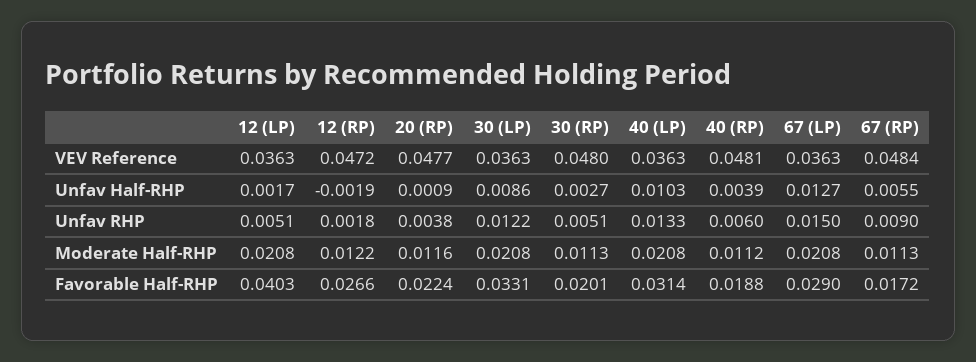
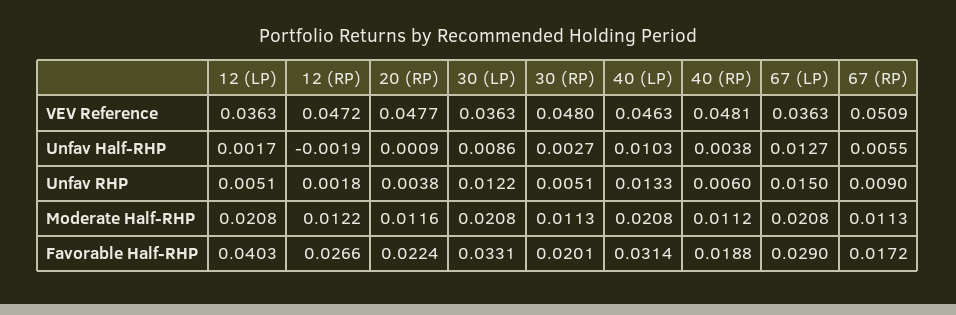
  {
    "12 (LP)": {
      "VEV Reference": 0.0363,
      "Unfav Half-RHP": 0.0017,
      "Unfav RHP": 0.0051,
      "Moderate Half-RHP": 0.0208,
      "Favorable Half-RHP": 0.0403
    },
    "12 (RP)": {
      "VEV Reference": 0.0472,
      "Unfav Half-RHP": -0.0019,
      "Unfav RHP": 0.0018,
      "Moderate Half-RHP": 0.0122,
      "Favorable Half-RHP": 0.0266
    },
    "20 (RP)": {
      "VEV Reference": 0.0477,
      "Unfav Half-RHP": 0.0009,
      "Unfav RHP": 0.0038,
      "Moderate Half-RHP": 0.0116,
      "Favorable Half-RHP": 0.0224
    },
    "30 (LP)": {
      "VEV Reference": 0.0363,
      "Unfav Half-RHP": 0.0086,
      "Unfav RHP": 0.0122,
      "Moderate Half-RHP": 0.0208,
      "Favorable Half-RHP": 0.0331
    },
    "30 (RP)": {
      "VEV Reference": 0.048,
      "Unfav Half-RHP": 0.0027,
      "Unfav RHP": 0.0051,
      "Moderate Half-RHP": 0.0113,
      "Favorable Half-RHP": 0.0201
    },
    "40 (LP)": {
-     "VEV Reference": 0.0363,
+     "VEV Reference": 0.0463,
      "Unfav Half-RHP": 0.0103,
      "Unfav RHP": 0.0133,
      "Moderate Half-RHP": 0.0208,
      "Favorable Half-RHP": 0.0314
    },
    "40 (RP)": {
      "VEV Reference": 0.0481,
-     "Unfav Half-RHP": 0.0039,
+     "Unfav Half-RHP": 0.0038,
      "Unfav RHP": 0.006,
      "Moderate Half-RHP": 0.0112,
      "Favorable Half-RHP": 0.0188
    },
    "67 (LP)": {
      "VEV Reference": 0.0363,
      "Unfav Half-RHP": 0.0127,
      "Unfav RHP": 0.015,
      "Moderate Half-RHP": 0.0208,
      "Favorable Half-RHP": 0.029
    },
    "67 (RP)": {
-     "VEV Reference": 0.0484,
+     "VEV Reference": 0.0509,
      "Unfav Half-RHP": 0.0055,
      "Unfav RHP": 0.009,
      "Moderate Half-RHP": 0.0113,
      "Favorable Half-RHP": 0.0172
    }
  }

